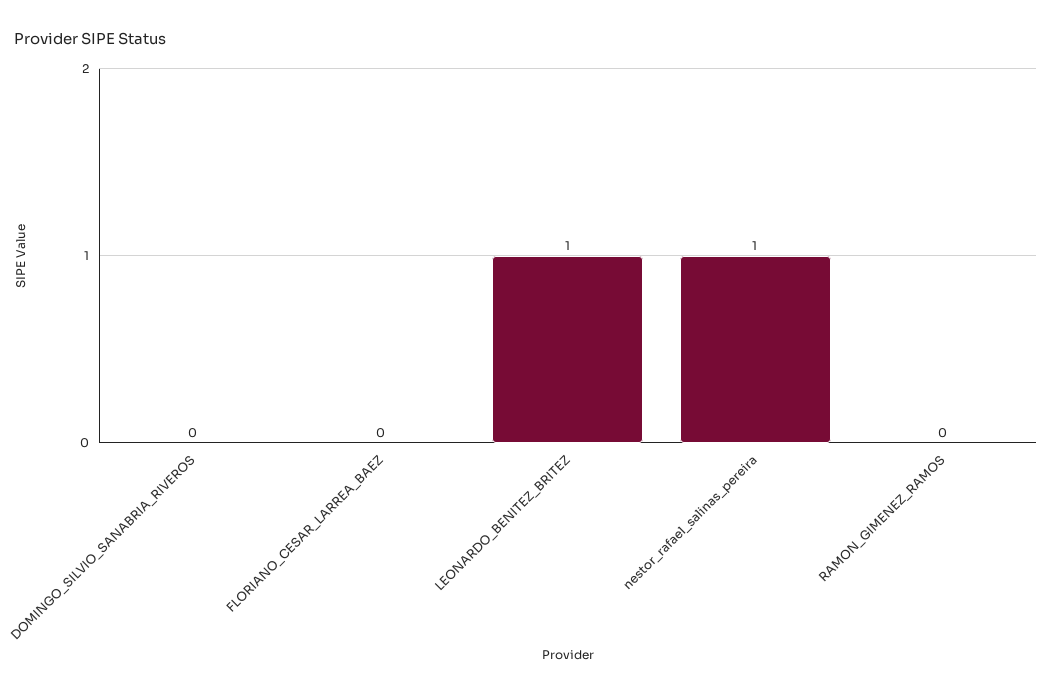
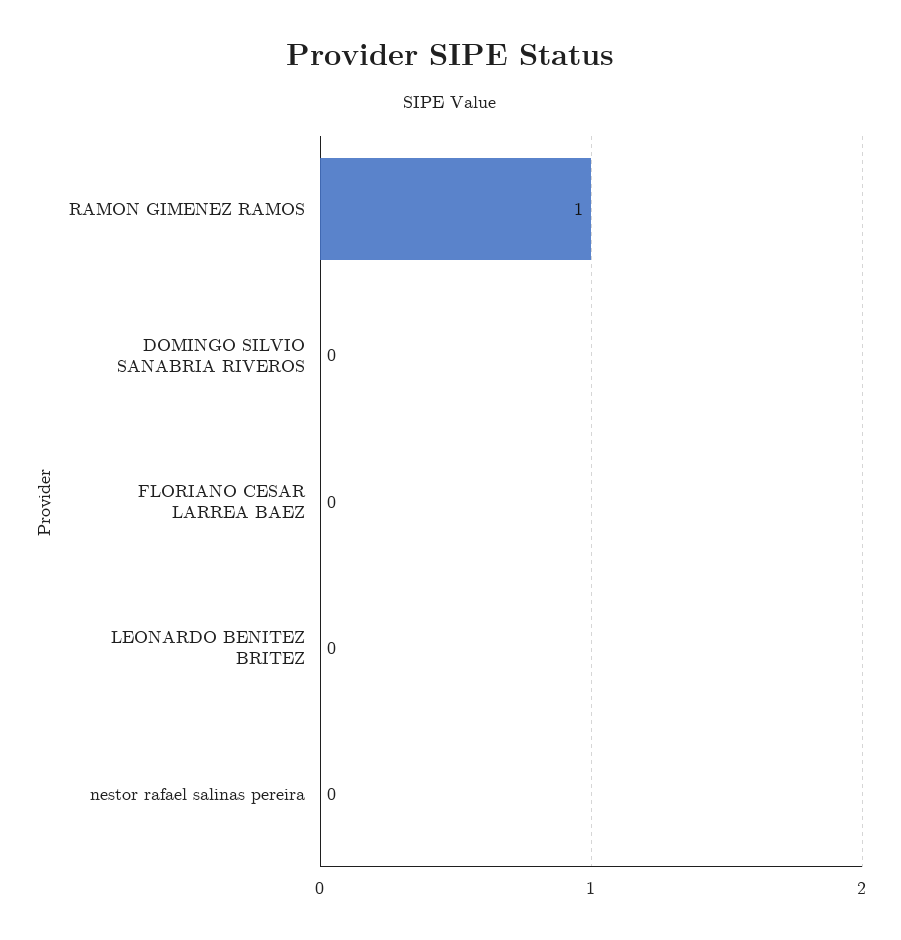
  {
    "DOMINGO_SILVIO_SANABRIA_RIVEROS": 0,
    "FLORIANO_CESAR_LARREA_BAEZ": 0,
-   "LEONARDO_BENITEZ_BRITEZ": 1,
+   "LEONARDO_BENITEZ_BRITEZ": 0,
-   "nestor_rafael_salinas_pereira": 1,
+   "nestor_rafael_salinas_pereira": 0,
-   "RAMON_GIMENEZ_RAMOS": 0
+   "RAMON_GIMENEZ_RAMOS": 1
  }

